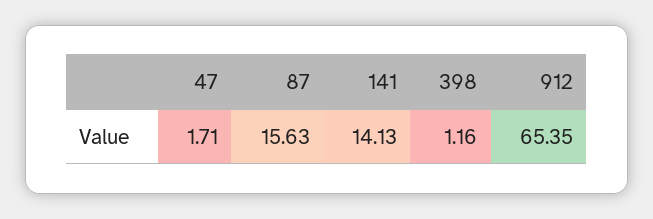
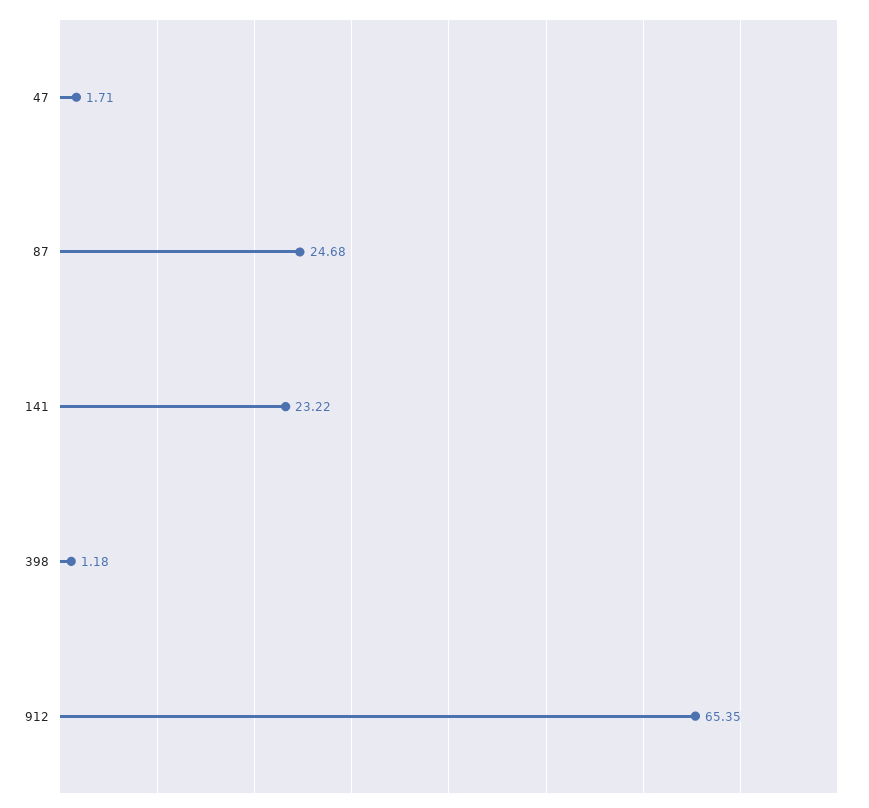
  {
    "47": 1.71,
-   "87": 15.63,
+   "87": 24.68,
-   "141": 14.13,
+   "141": 23.22,
-   "398": 1.16,
+   "398": 1.18,
    "912": 65.35
  }

